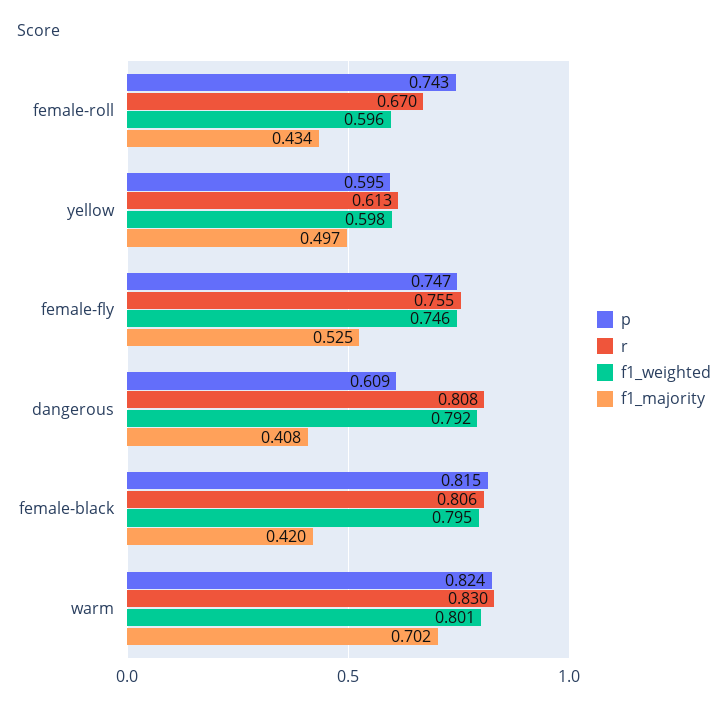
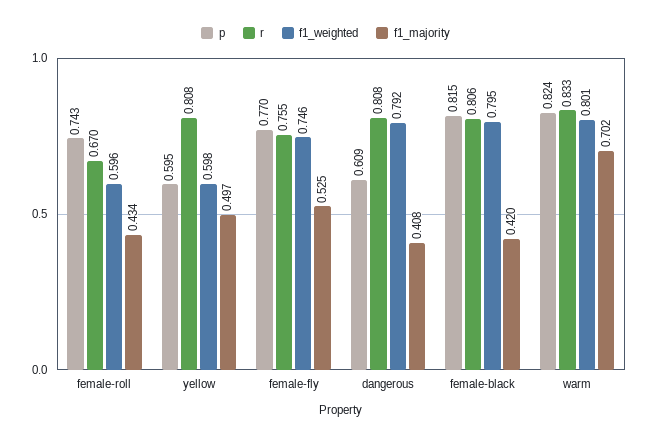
  {
    "p": {
      "female-roll": 0.743,
      "yellow": 0.595,
-     "female-fly": 0.747,
+     "female-fly": 0.77,
      "dangerous": 0.609,
      "female-black": 0.815,
      "warm": 0.824
    },
    "r": {
      "female-roll": 0.67,
-     "yellow": 0.613,
+     "yellow": 0.808,
      "female-fly": 0.755,
      "dangerous": 0.808,
      "female-black": 0.806,
-     "warm": 0.83
+     "warm": 0.833
    },
    "f1_weighted": {
      "female-roll": 0.596,
      "yellow": 0.598,
      "female-fly": 0.746,
      "dangerous": 0.792,
      "female-black": 0.795,
      "warm": 0.801
    },
    "f1_majority": {
      "female-roll": 0.434,
      "yellow": 0.497,
      "female-fly": 0.525,
      "dangerous": 0.408,
      "female-black": 0.42,
      "warm": 0.702
    }
  }

